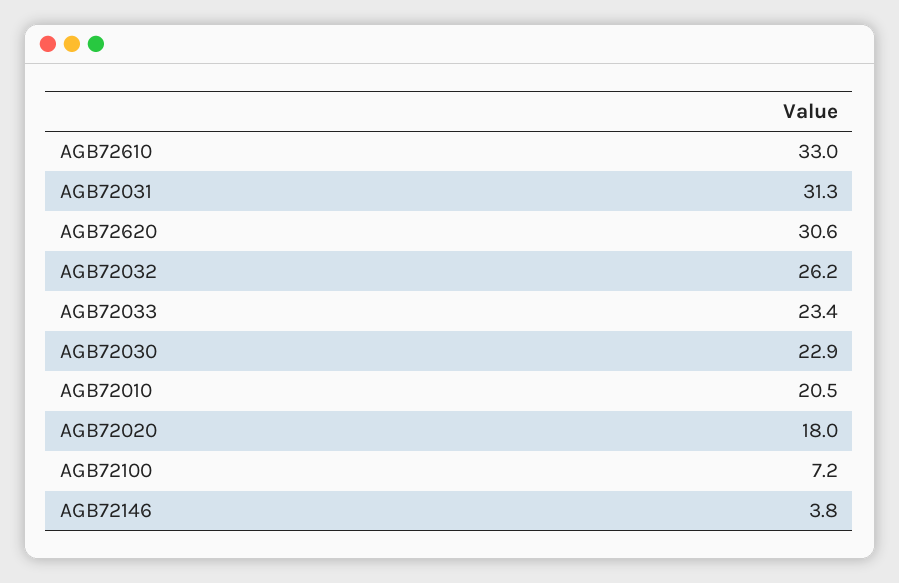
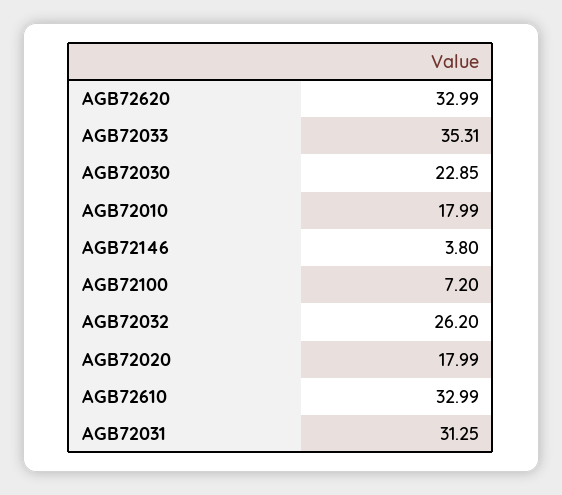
  {
    "AGB72610": 32.99,
    "AGB72031": 31.25,
-   "AGB72620": 30.6,
+   "AGB72620": 32.99,
    "AGB72032": 26.2,
-   "AGB72033": 23.4,
+   "AGB72033": 35.31,
    "AGB72030": 22.85,
-   "AGB72010": 20.5,
+   "AGB72010": 17.99,
    "AGB72020": 17.99,
    "AGB72100": 7.2,
    "AGB72146": 3.8
  }

